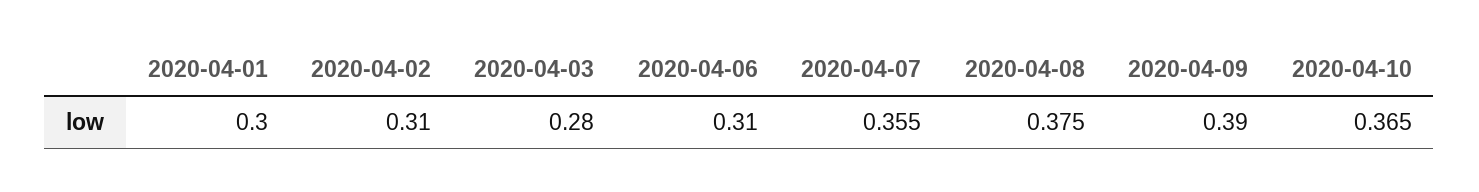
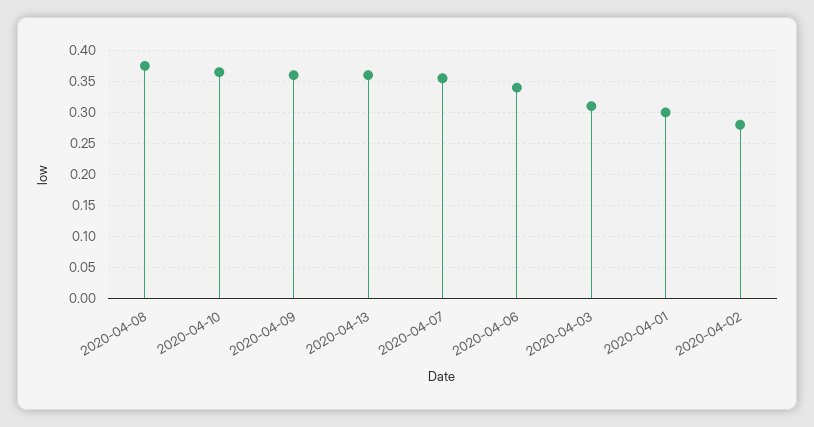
  {
    "2020-04-01": 0.3,
-   "2020-04-02": 0.31,
+   "2020-04-02": 0.28,
-   "2020-04-03": 0.28,
+   "2020-04-03": 0.31,
-   "2020-04-06": 0.31,
+   "2020-04-06": 0.34,
    "2020-04-07": 0.355,
    "2020-04-08": 0.375,
-   "2020-04-09": 0.39,
+   "2020-04-09": 0.36,
-   "2020-04-10": 0.365
+   "2020-04-10": 0.365,
+   "2020-04-13": 0.36
  }

